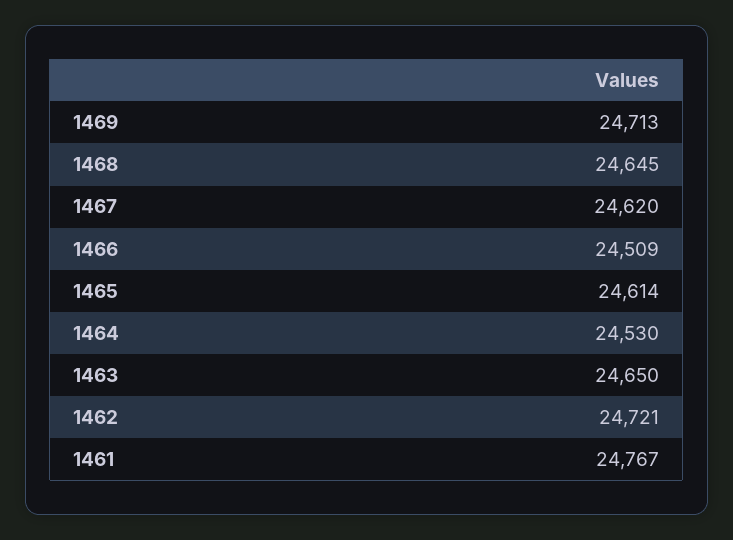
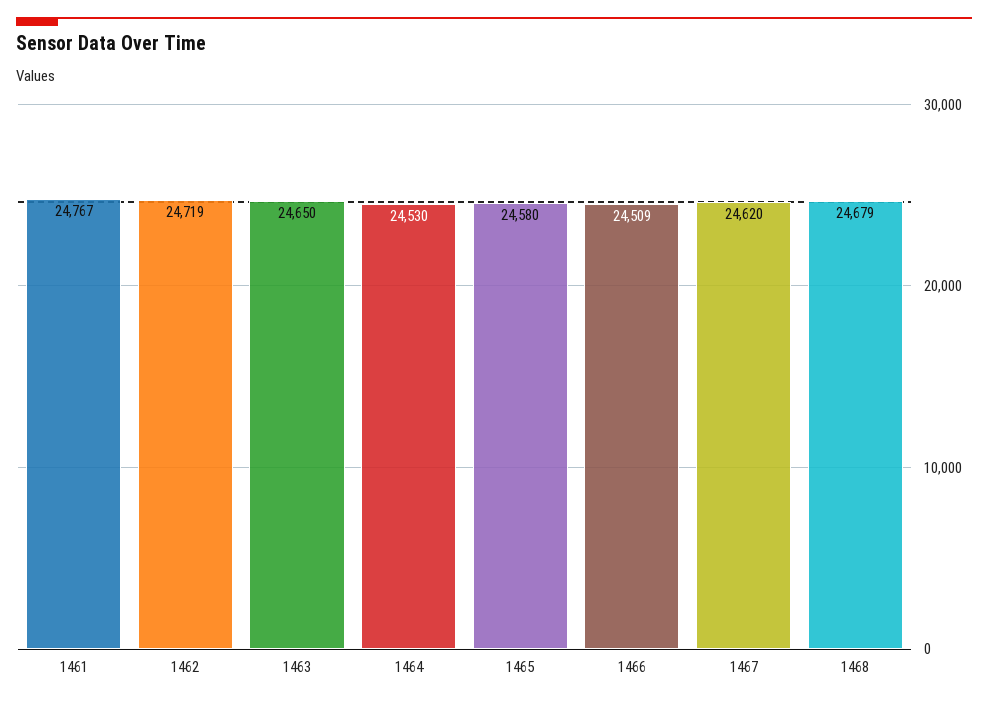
  {
-   "1469": 24713,
-   "1468": 24645,
+   "1468": 24679,
    "1467": 24620,
    "1466": 24509,
-   "1465": 24614,
+   "1465": 24580,
    "1464": 24530,
    "1463": 24650,
-   "1462": 24721,
+   "1462": 24719,
    "1461": 24767
  }

